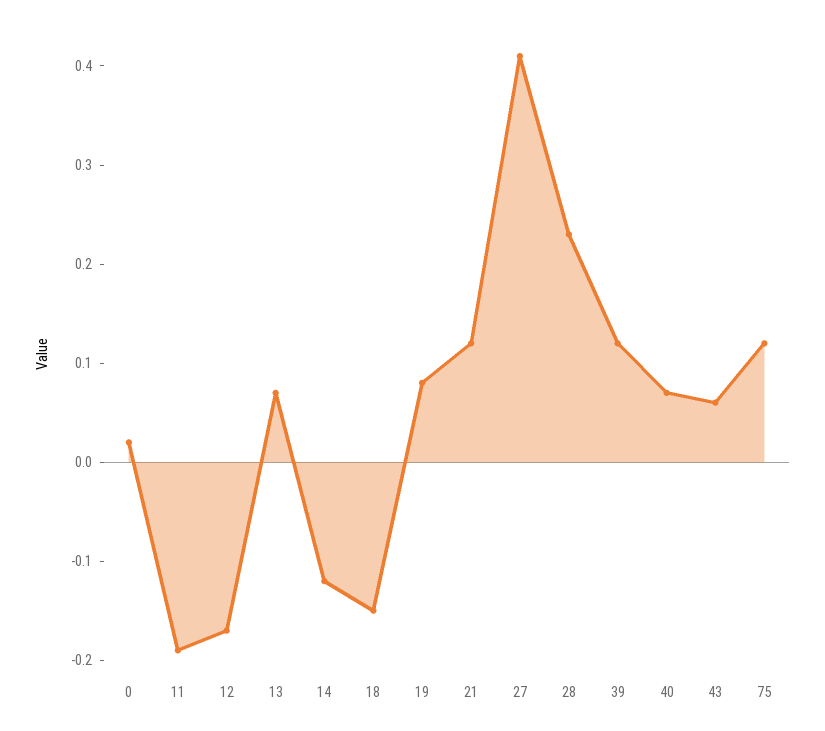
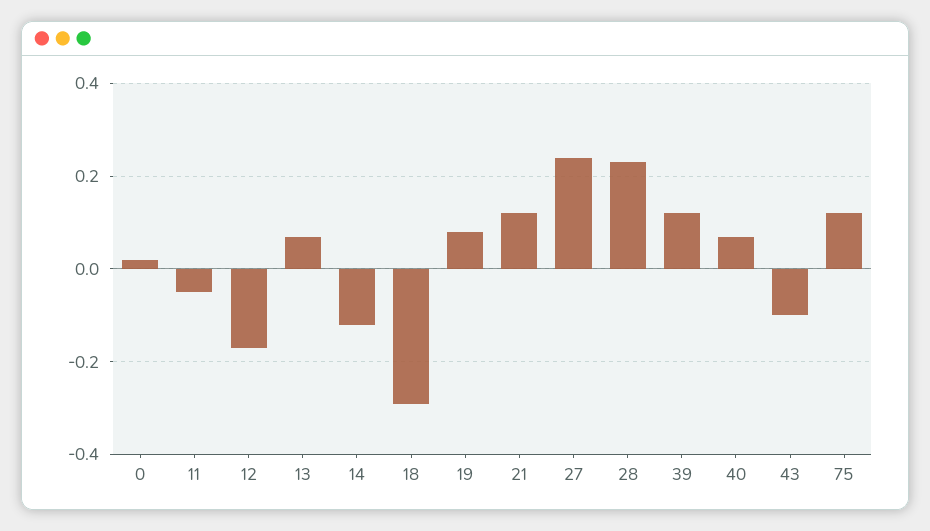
  {
    "0": 0.02,
-   "11": -0.19,
+   "11": -0.05,
    "12": -0.17,
    "13": 0.07,
    "14": -0.12,
-   "18": -0.15,
+   "18": -0.3,
    "19": 0.08,
    "21": 0.12,
-   "27": 0.41,
+   "27": 0.25,
    "28": 0.23,
    "39": 0.12,
    "40": 0.07,
-   "43": 0.06,
+   "43": -0.1,
    "75": 0.12
  }

